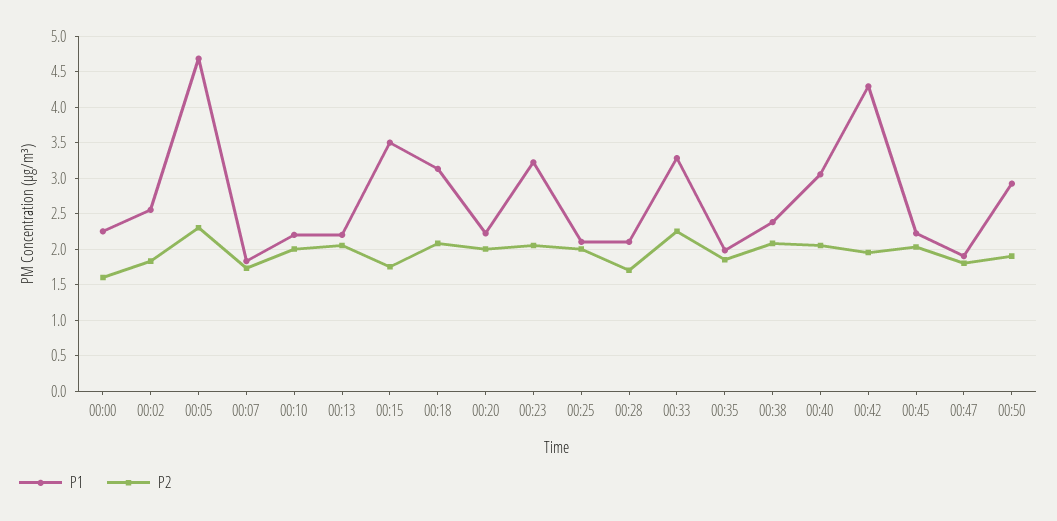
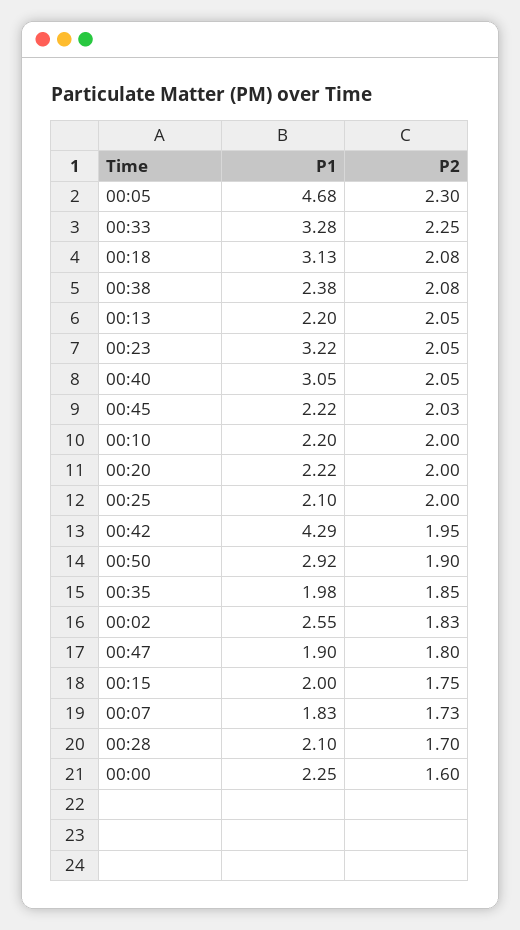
  {
    "P1": {
      "00:00": 2.25,
      "00:02": 2.55,
      "00:05": 4.68,
      "00:07": 1.83,
      "00:10": 2.2,
      "00:13": 2.2,
-     "00:15": 3.5,
+     "00:15": 2,
      "00:18": 3.13,
      "00:20": 2.22,
      "00:23": 3.22,
      "00:25": 2.1,
      "00:28": 2.1,
      "00:33": 3.28,
      "00:35": 1.98,
      "00:38": 2.38,
      "00:40": 3.05,
      "00:42": 4.29,
      "00:45": 2.22,
      "00:47": 1.9,
      "00:50": 2.92
    },
    "P2": {
      "00:00": 1.6,
      "00:02": 1.83,
      "00:05": 2.3,
      "00:07": 1.73,
      "00:10": 2,
      "00:13": 2.05,
      "00:15": 1.75,
      "00:18": 2.08,
      "00:20": 2,
      "00:23": 2.05,
      "00:25": 2,
      "00:28": 1.7,
      "00:33": 2.25,
      "00:35": 1.85,
      "00:38": 2.08,
      "00:40": 2.05,
      "00:42": 1.95,
      "00:45": 2.03,
      "00:47": 1.8,
      "00:50": 1.9
    }
  }

